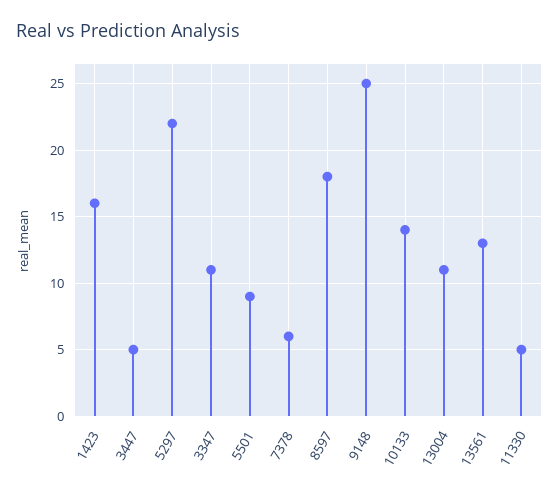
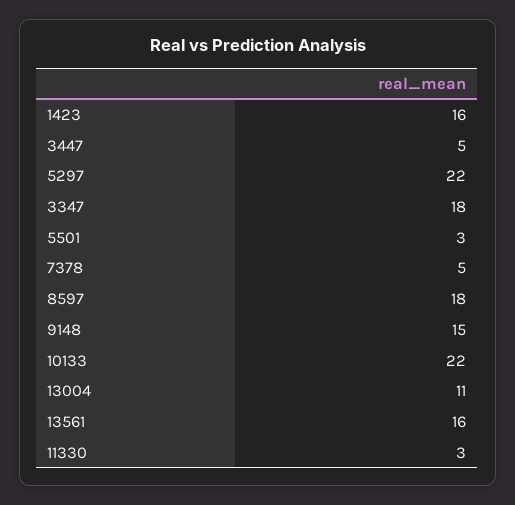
  {
    "1423": 16,
    "3447": 5,
    "5297": 22,
-   "3347": 11,
+   "3347": 18,
-   "5501": 9,
+   "5501": 3,
-   "7378": 6,
+   "7378": 5,
    "8597": 18,
-   "9148": 25,
+   "9148": 15,
-   "10133": 14,
+   "10133": 22,
    "13004": 11,
-   "13561": 13,
+   "13561": 16,
-   "11330": 5
+   "11330": 3
  }

